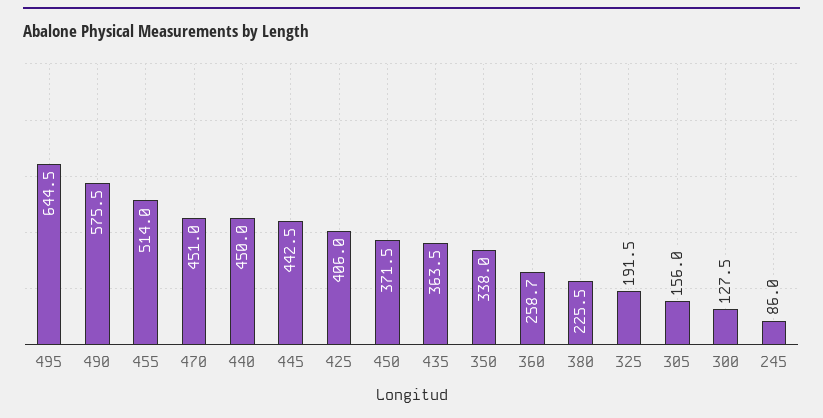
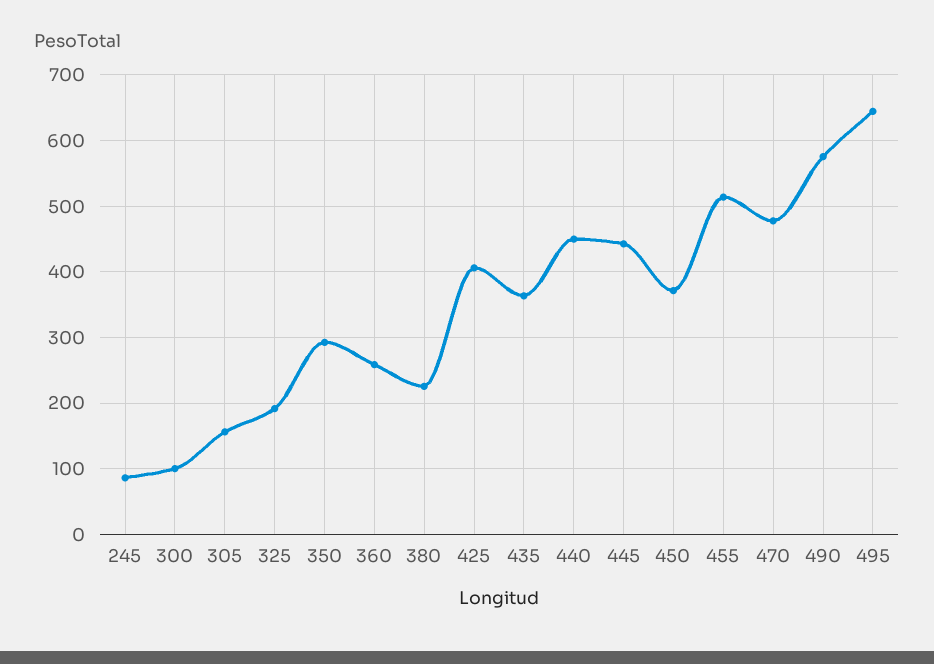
  {
    "495": 644.5,
    "490": 575.5,
    "455": 514,
-   "470": 451,
+   "470": 480,
    "440": 450,
    "445": 442.5,
    "425": 406,
    "450": 371.5,
    "435": 363.5,
-   "350": 338,
+   "350": 290,
    "360": 258.7,
    "380": 225.5,
    "325": 191.5,
    "305": 156,
-   "300": 127.5,
+   "300": 100,
    "245": 86
  }

